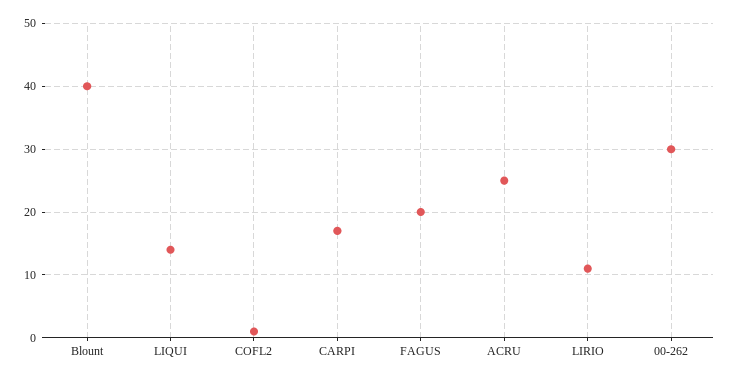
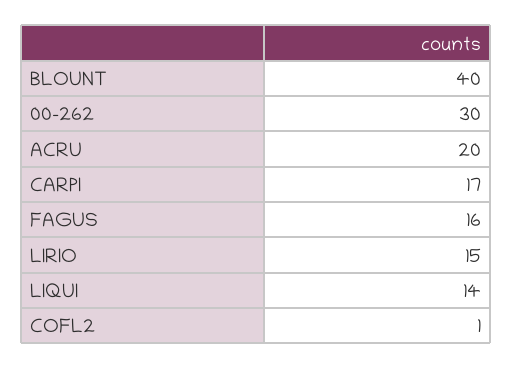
  {
    "Blount": 40,
    "LIQUI": 14,
    "COFL2": 1,
    "CARPI": 17,
-   "FAGUS": 20,
+   "FAGUS": 16,
-   "ACRU": 25,
+   "ACRU": 20,
-   "LIRIO": 11,
+   "LIRIO": 15,
    "00-262": 30
  }

